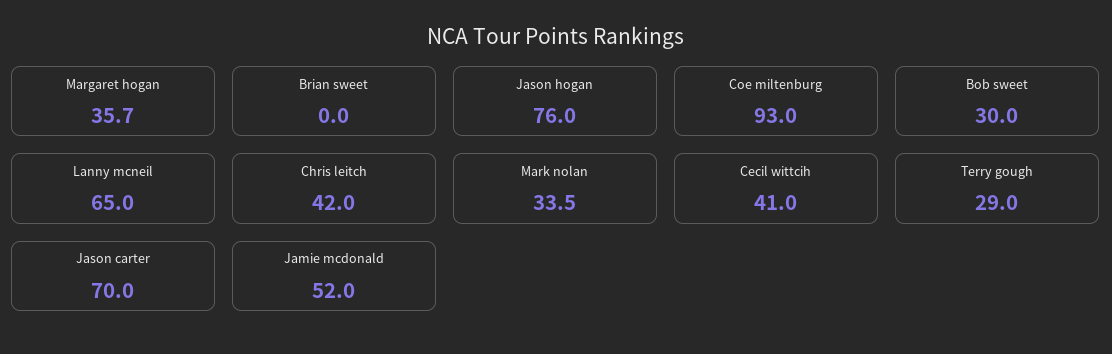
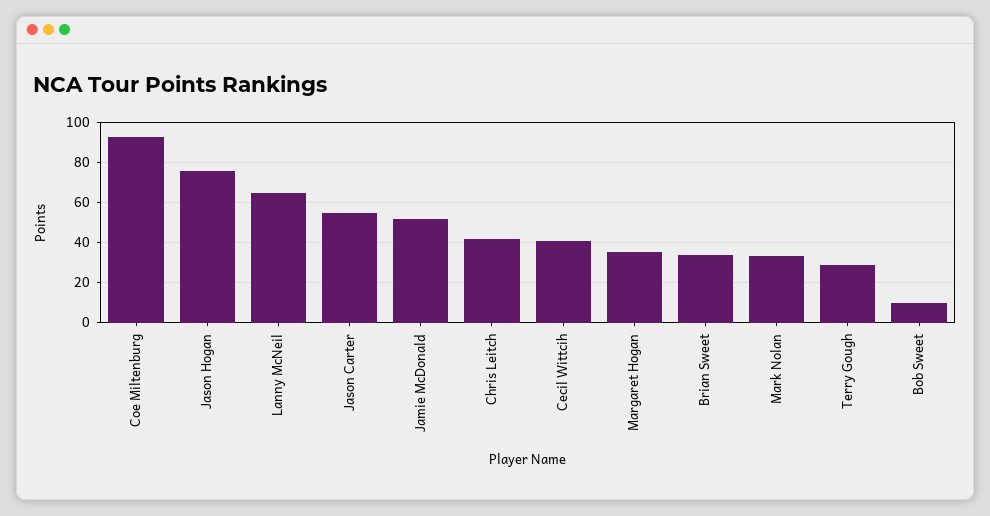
  {
    "Margaret hogan": 35.7,
-   "Brian sweet": 0,
+   "Brian sweet": 35,
    "Jason hogan": 76,
    "Coe miltenburg": 93,
-   "Bob sweet": 30,
+   "Bob sweet": 10,
    "Lanny mcneil": 65,
    "Chris leitch": 42,
    "Mark nolan": 33.5,
    "Cecil wittcih": 41,
    "Terry gough": 29,
-   "Jason carter": 70,
+   "Jason carter": 55,
    "Jamie mcdonald": 52
  }

